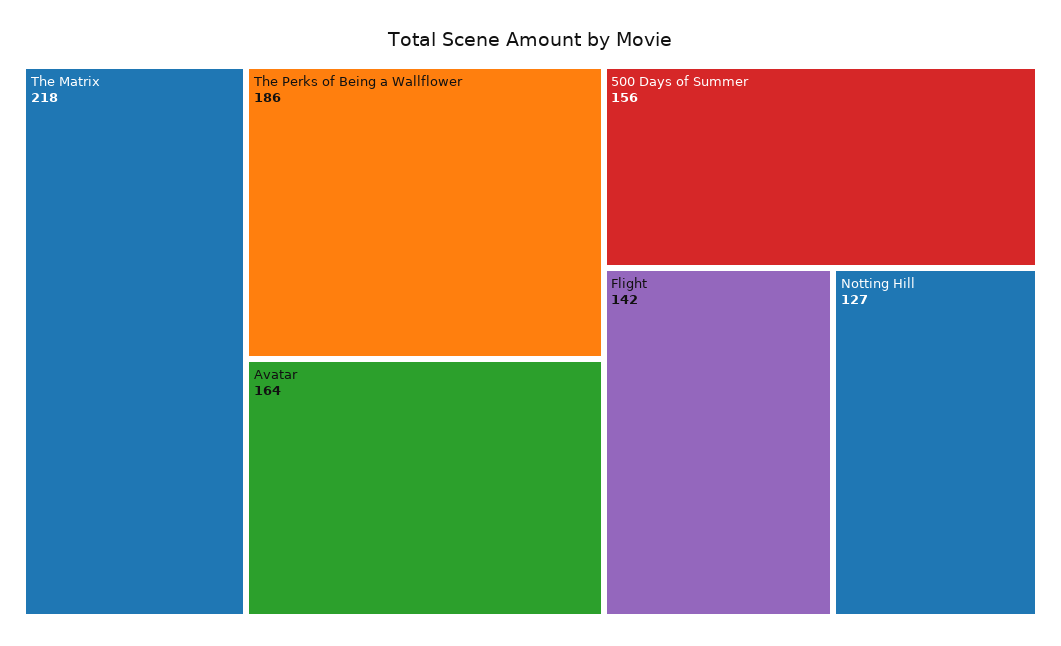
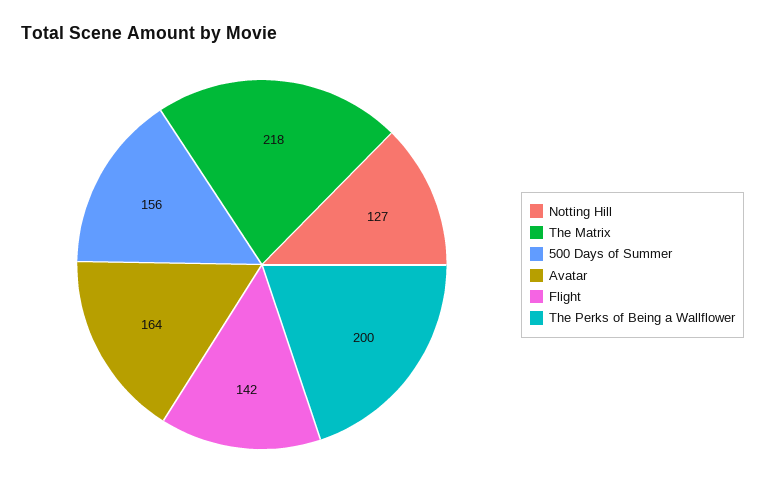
  {
    "The Matrix": 218,
-   "The Perks of Being a Wallflower": 186,
+   "The Perks of Being a Wallflower": 200,
    "Avatar": 164,
    "500 Days of Summer": 156,
    "Flight": 142,
    "Notting Hill": 127
  }

